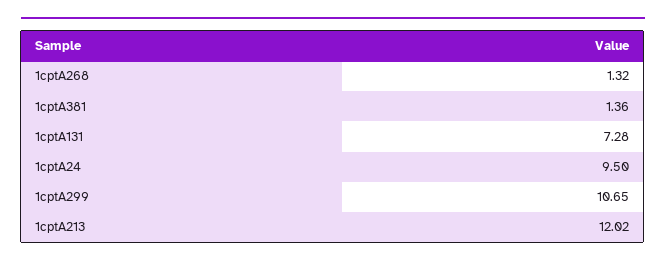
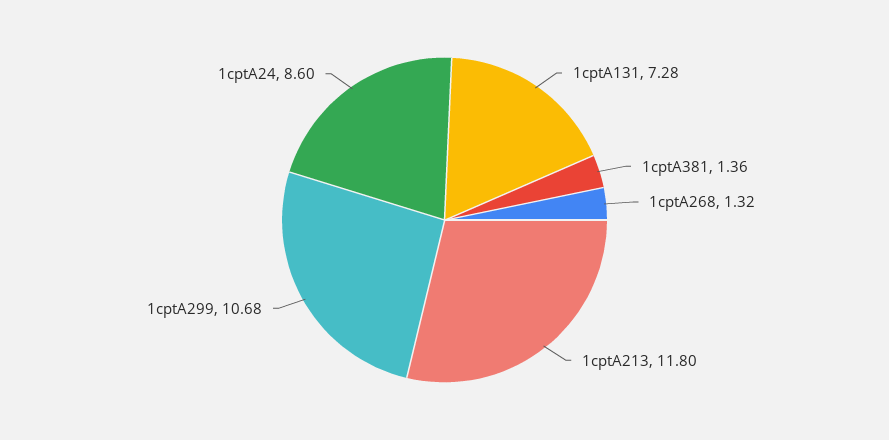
  {
    "1cptA268": 1.32,
    "1cptA381": 1.36,
    "1cptA131": 7.28,
-   "1cptA24": 9.5,
+   "1cptA24": 8.6,
-   "1cptA299": 10.65,
+   "1cptA299": 10.68,
-   "1cptA213": 12.02
+   "1cptA213": 11.8
  }

